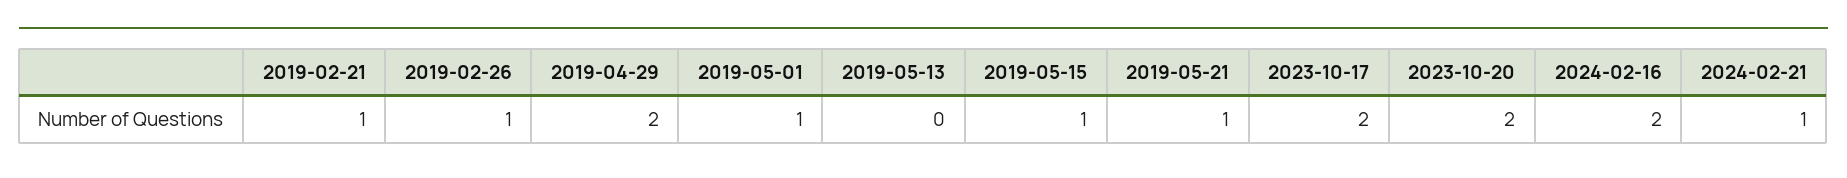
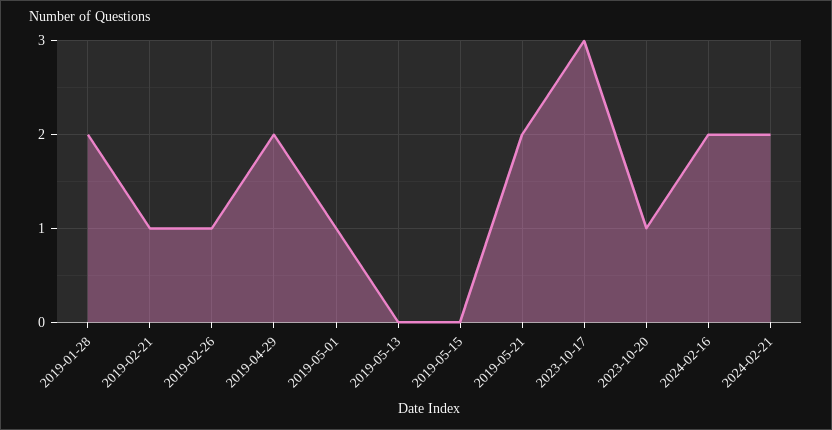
  {
    "2019-02-21": 1,
    "2019-02-26": 1,
    "2019-04-29": 2,
    "2019-05-01": 1,
    "2019-05-13": 0,
-   "2019-05-15": 1,
+   "2019-05-15": 0,
-   "2019-05-21": 1,
+   "2019-05-21": 2,
-   "2023-10-17": 2,
+   "2023-10-17": 3,
-   "2023-10-20": 2,
+   "2023-10-20": 1,
    "2024-02-16": 2,
-   "2024-02-21": 1
+   "2024-02-21": 2,
+   "2019-01-28": 2
  }

